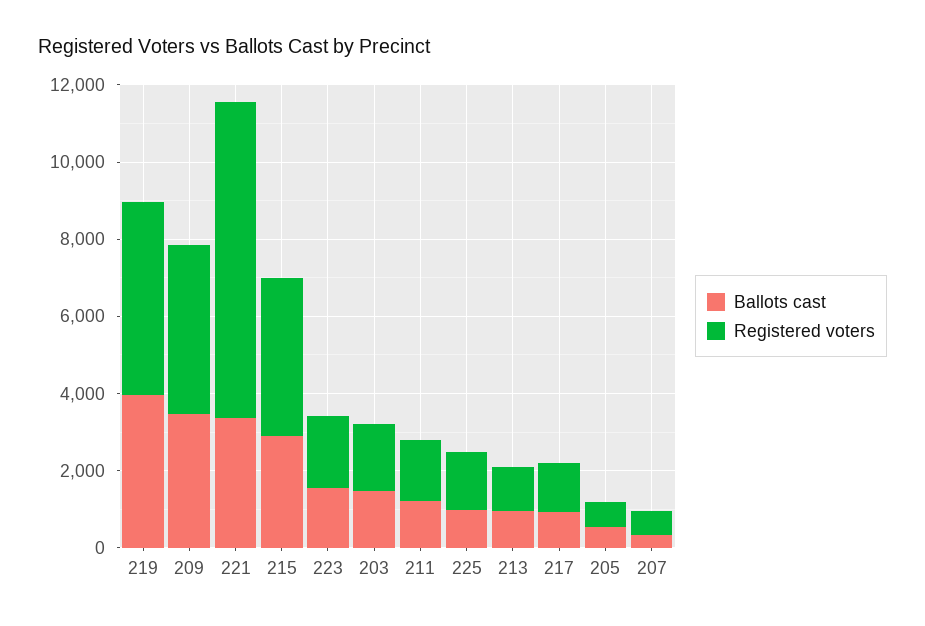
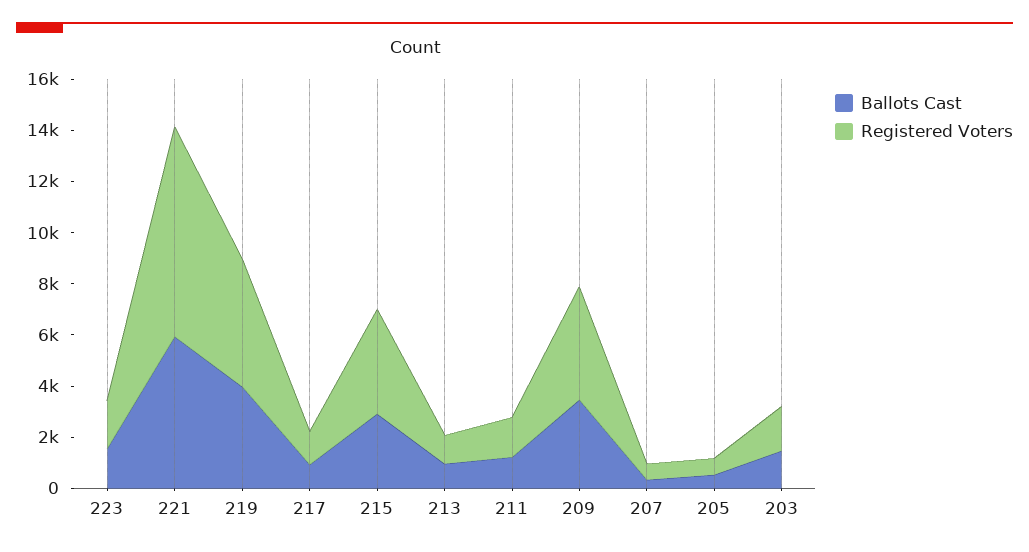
  {
    "Ballots cast": {
      "219": 4000,
      "209": 3500,
-     "221": 3500,
+     "221": 6000,
      "215": 3000,
      "223": 1500,
      "203": 1500,
      "211": 1000,
-     "225": 1000,
      "213": 1000,
      "217": 1000,
      "205": 500,
      "207": 500
    },
    "Registered voters": {
      "219": 5000,
      "209": 4500,
      "221": 8000,
      "215": 4000,
      "223": 2000,
      "203": 1500,
      "211": 1500,
-     "225": 1500,
      "213": 1000,
      "217": 1500,
      "205": 500,
      "207": 500
    }
  }

